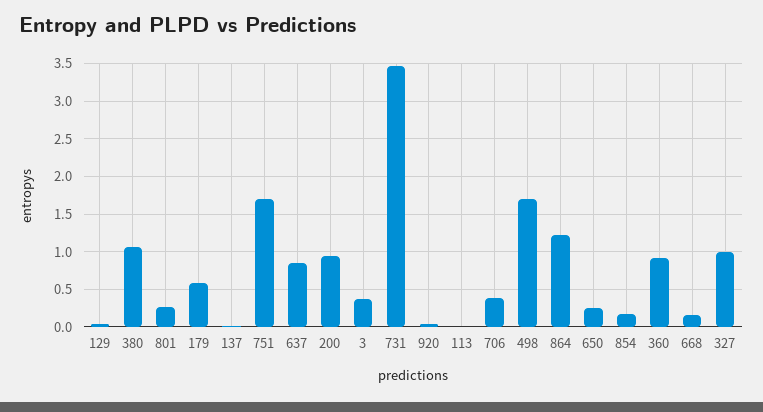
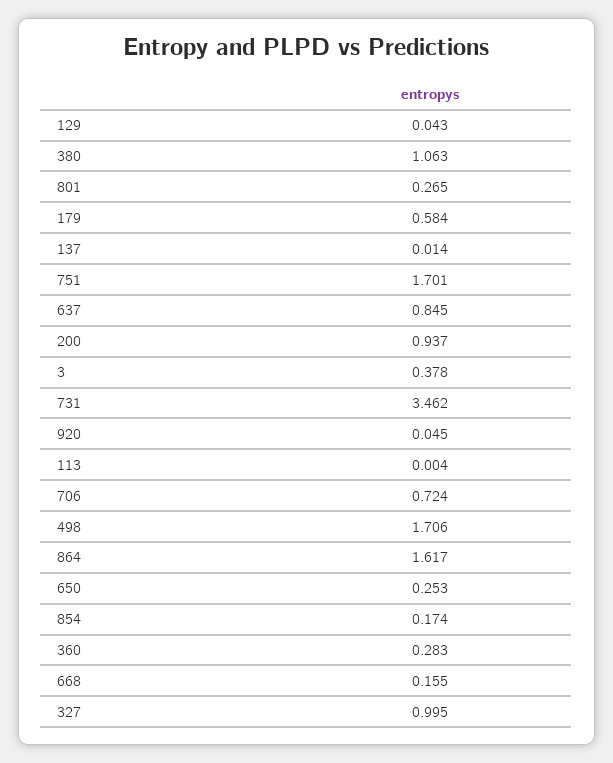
  {
    "129": 0.043,
    "380": 1.063,
    "801": 0.265,
    "179": 0.584,
    "137": 0.014,
    "751": 1.701,
    "637": 0.845,
    "200": 0.937,
    "3": 0.378,
    "731": 3.462,
    "920": 0.045,
    "113": 0.004,
-   "706": 0.4,
+   "706": 0.724,
    "498": 1.706,
-   "864": 1.2,
+   "864": 1.617,
    "650": 0.253,
    "854": 0.174,
-   "360": 0.9,
+   "360": 0.283,
    "668": 0.155,
    "327": 0.995
  }

